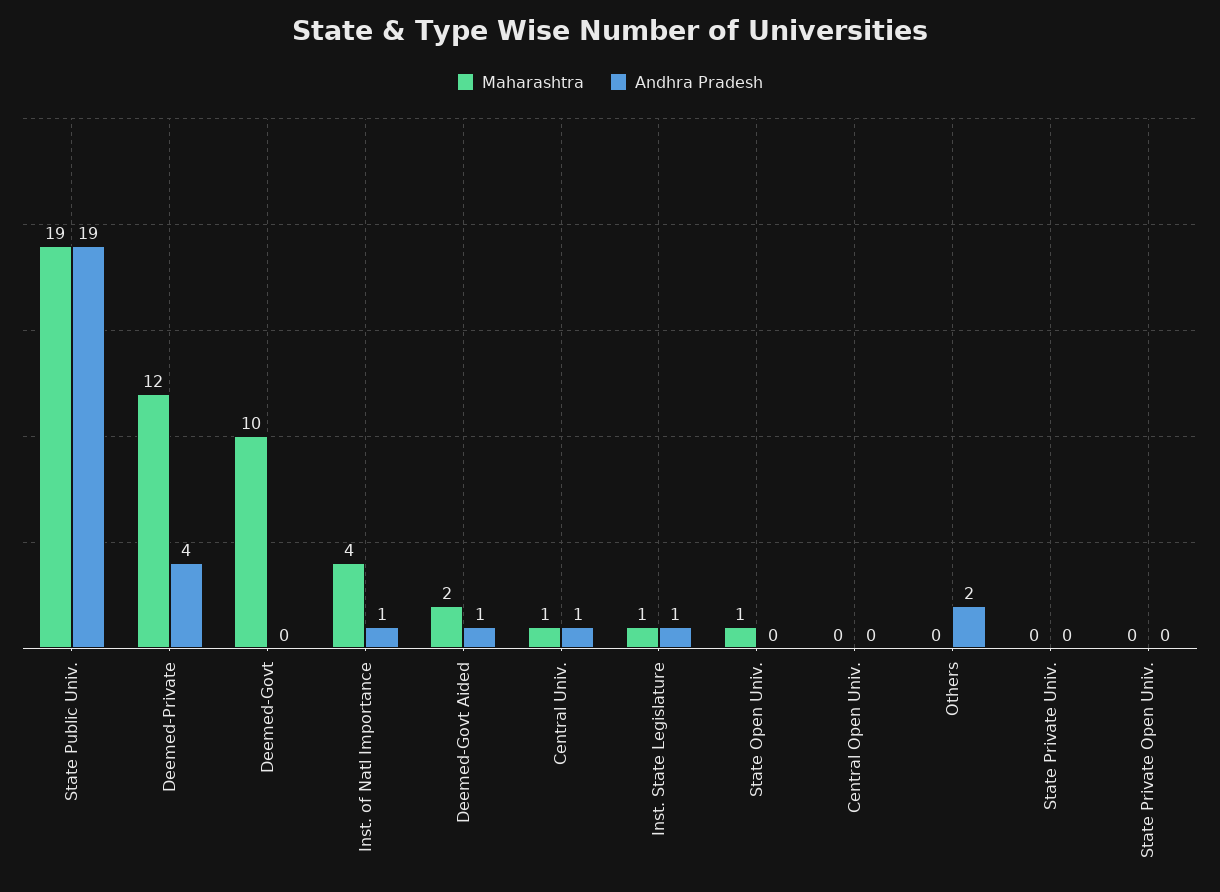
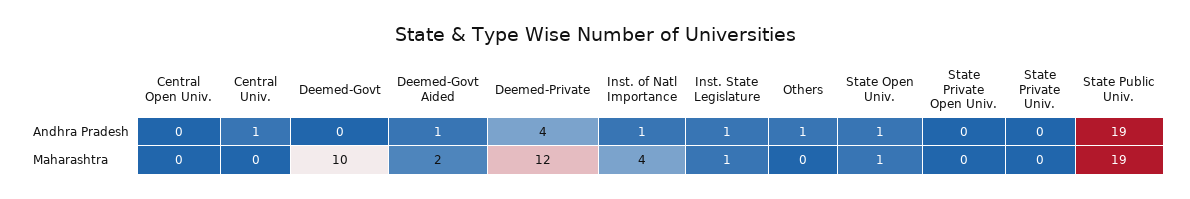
  {
    "Maharashtra": {
      "State Public Univ.": 19,
      "Deemed-Private": 12,
      "Deemed-Govt": 10,
      "Inst. of Natl Importance": 4,
      "Deemed-Govt Aided": 2,
-     "Central Univ.": 1,
+     "Central Univ.": 0,
      "Inst. State Legislature": 1,
      "State Open Univ.": 1,
      "Central Open Univ.": 0,
      "Others": 0,
      "State Private Univ.": 0,
      "State Private Open Univ.": 0
    },
    "Andhra Pradesh": {
      "State Public Univ.": 19,
      "Deemed-Private": 4,
      "Deemed-Govt": 0,
      "Inst. of Natl Importance": 1,
      "Deemed-Govt Aided": 1,
      "Central Univ.": 1,
      "Inst. State Legislature": 1,
-     "State Open Univ.": 0,
+     "State Open Univ.": 1,
      "Central Open Univ.": 0,
-     "Others": 2,
+     "Others": 1,
      "State Private Univ.": 0,
      "State Private Open Univ.": 0
    }
  }

